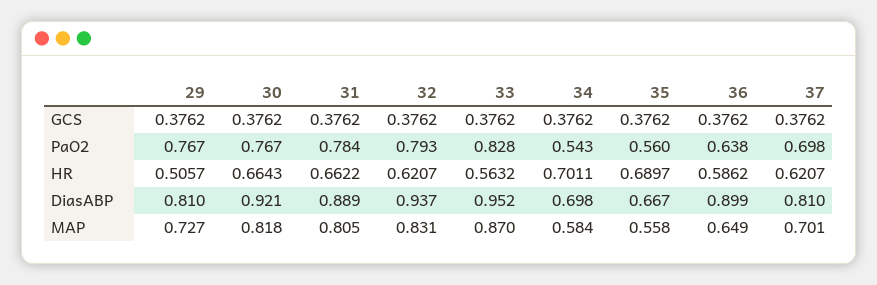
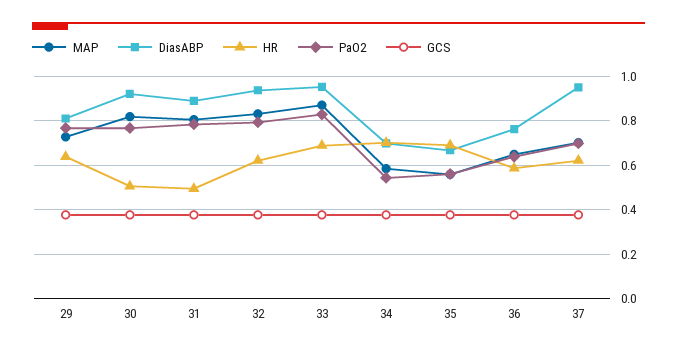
  {
    "GCS": {
      "29": 0.3762,
      "30": 0.3762,
      "31": 0.3762,
      "32": 0.3762,
      "33": 0.3762,
      "34": 0.3762,
      "35": 0.3762,
      "36": 0.3762,
      "37": 0.3762
    },
    "PaO2": {
      "29": 0.767,
      "30": 0.767,
      "31": 0.784,
      "32": 0.793,
      "33": 0.828,
      "34": 0.543,
      "35": 0.56,
      "36": 0.638,
      "37": 0.698
    },
    "HR": {
-     "29": 0.5057,
+     "29": 0.65,
-     "30": 0.6643,
+     "30": 0.5,
-     "31": 0.6622,
+     "31": 0.5,
      "32": 0.6207,
-     "33": 0.5632,
+     "33": 0.7,
      "34": 0.7011,
      "35": 0.6897,
      "36": 0.5862,
      "37": 0.6207
    },
    "DiasABP": {
      "29": 0.81,
      "30": 0.921,
      "31": 0.889,
      "32": 0.937,
      "33": 0.952,
      "34": 0.698,
      "35": 0.667,
-     "36": 0.899,
+     "36": 0.75,
-     "37": 0.81
+     "37": 0.95
    },
    "MAP": {
      "29": 0.727,
      "30": 0.818,
      "31": 0.805,
      "32": 0.831,
      "33": 0.87,
      "34": 0.584,
      "35": 0.558,
      "36": 0.649,
      "37": 0.701
    }
  }

